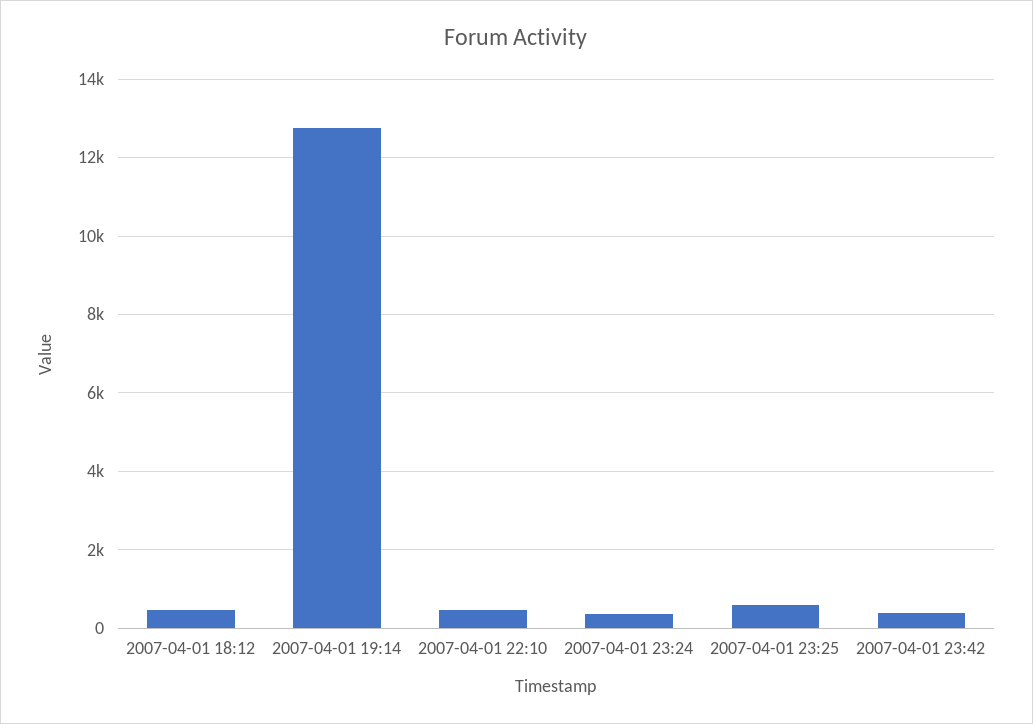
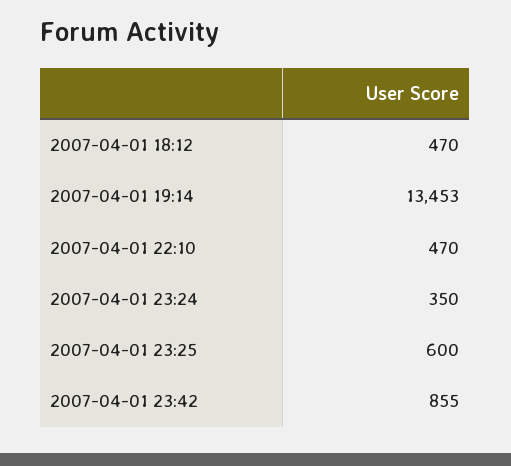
  {
    "2007-04-01 18:12": 470,
-   "2007-04-01 19:14": 12800,
+   "2007-04-01 19:14": 13453,
    "2007-04-01 22:10": 470,
    "2007-04-01 23:24": 350,
    "2007-04-01 23:25": 600,
-   "2007-04-01 23:42": 400
+   "2007-04-01 23:42": 855
  }

